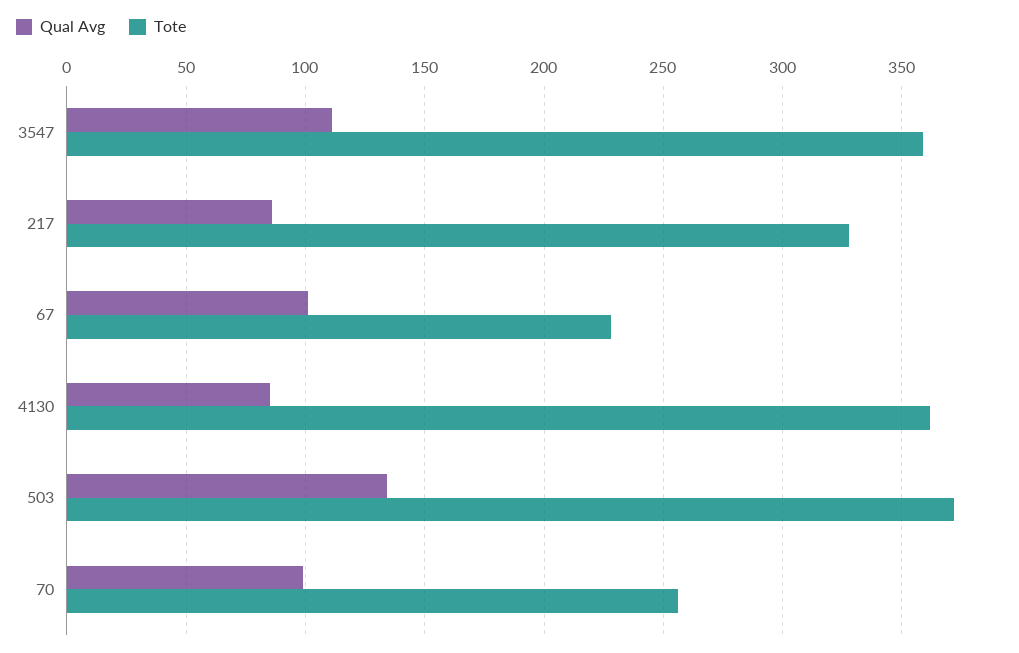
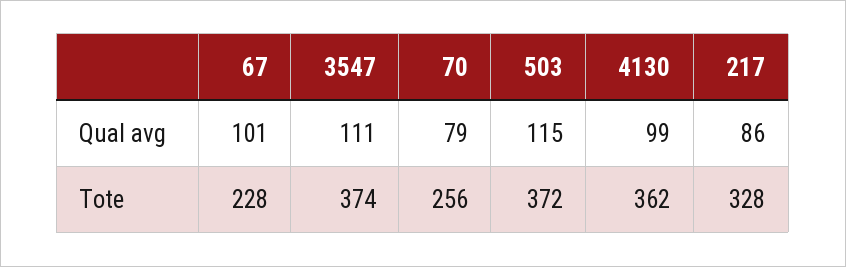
  {
    "Qual Avg": {
      "3547": 111,
      "217": 86,
      "67": 101,
-     "4130": 85,
+     "4130": 99,
-     "503": 135,
+     "503": 115,
-     "70": 100
+     "70": 79
    },
    "Tote": {
-     "3547": 360,
+     "3547": 374,
      "217": 328,
      "67": 228,
      "4130": 362,
      "503": 372,
      "70": 256
    }
  }

